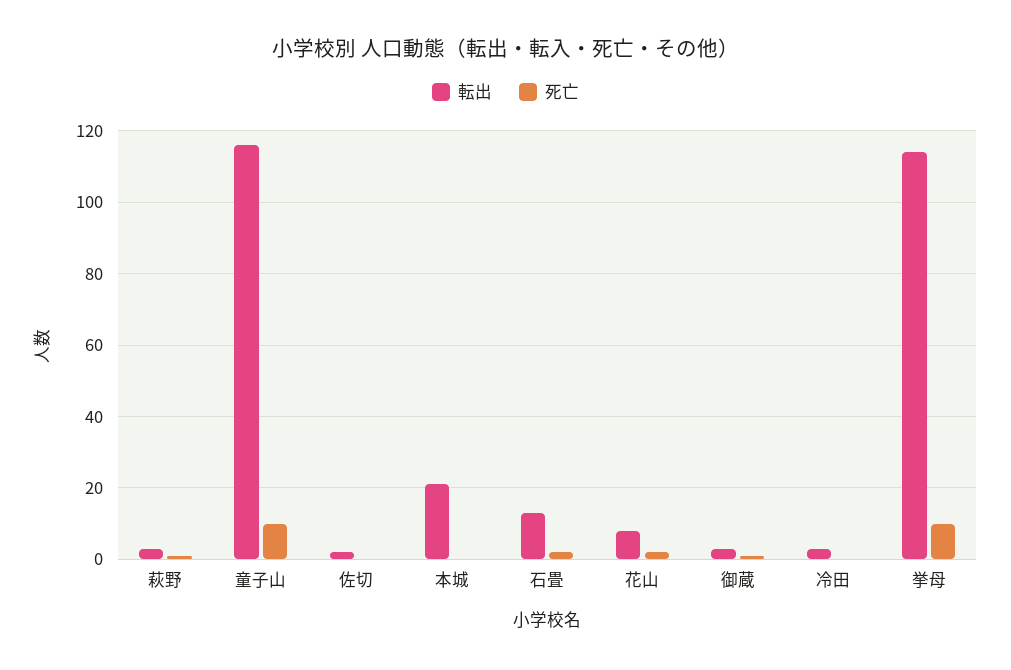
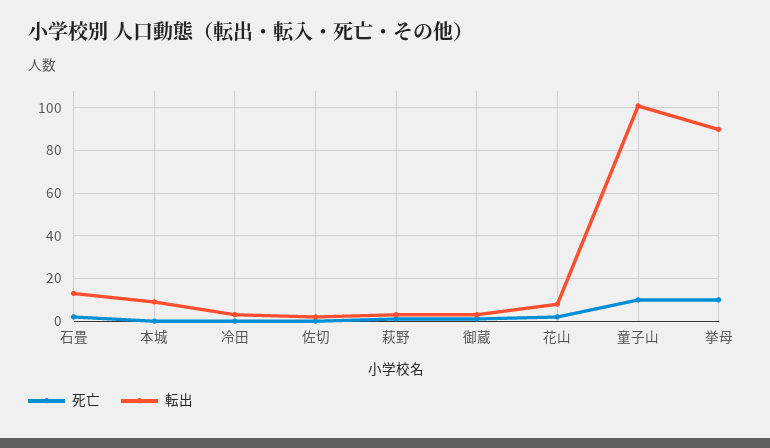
  {
    "転出": {
      "萩野": 5,
-     "童子山": 115,
+     "童子山": 100,
      "佐切": 0,
-     "本城": 20,
+     "本城": 10,
      "石畳": 15,
      "花山": 10,
      "御蔵": 5,
      "冷田": 5,
-     "挙母": 115
+     "挙母": 90
    },
    "死亡": {
      "萩野": 0,
      "童子山": 10,
      "佐切": 0,
      "本城": 0,
      "石畳": 0,
      "花山": 0,
      "御蔵": 0,
      "冷田": 0,
      "挙母": 10
    }
  }

